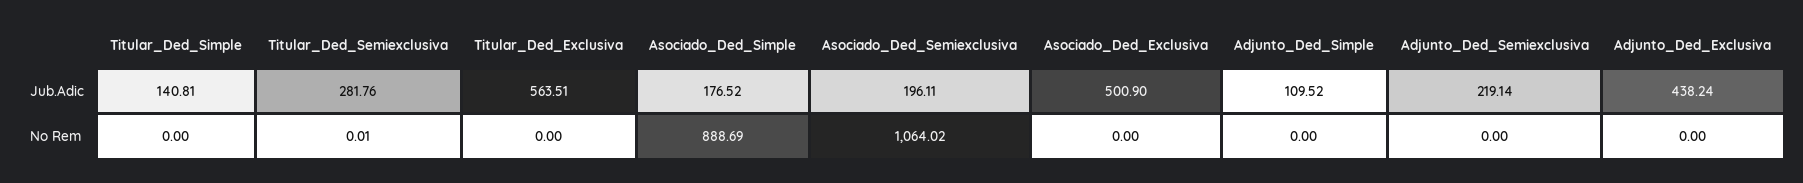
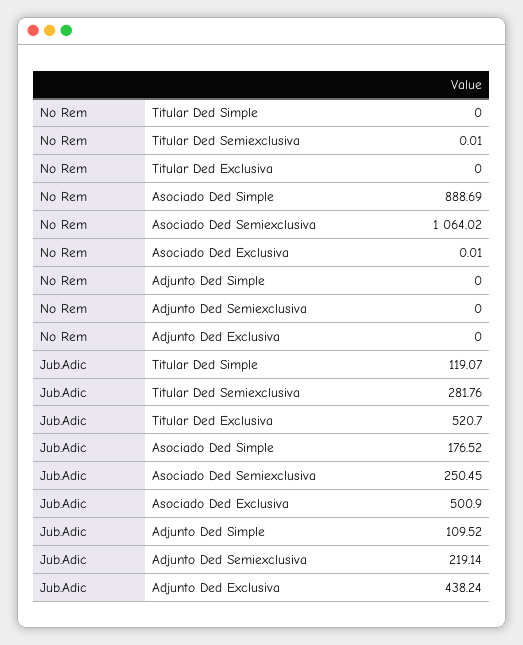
  {
    "Titular_Ded_Simple": {
-     "Jub.Adic": 140.81,
+     "Jub.Adic": 119.07,
      "No Rem": 0
    },
    "Titular_Ded_Semiexclusiva": {
      "Jub.Adic": 281.76,
      "No Rem": 0.01
    },
    "Titular_Ded_Exclusiva": {
-     "Jub.Adic": 563.51,
+     "Jub.Adic": 520.7,
      "No Rem": 0
    },
    "Asociado_Ded_Simple": {
      "Jub.Adic": 176.52,
      "No Rem": 888.69
    },
    "Asociado_Ded_Semiexclusiva": {
-     "Jub.Adic": 196.11,
+     "Jub.Adic": 250.45,
      "No Rem": 1064.02
    },
    "Asociado_Ded_Exclusiva": {
      "Jub.Adic": 500.9,
-     "No Rem": 0
+     "No Rem": 0.01
    },
    "Adjunto_Ded_Simple": {
      "Jub.Adic": 109.52,
      "No Rem": 0
    },
    "Adjunto_Ded_Semiexclusiva": {
      "Jub.Adic": 219.14,
      "No Rem": 0
    },
    "Adjunto_Ded_Exclusiva": {
      "Jub.Adic": 438.24,
      "No Rem": 0
    }
  }

